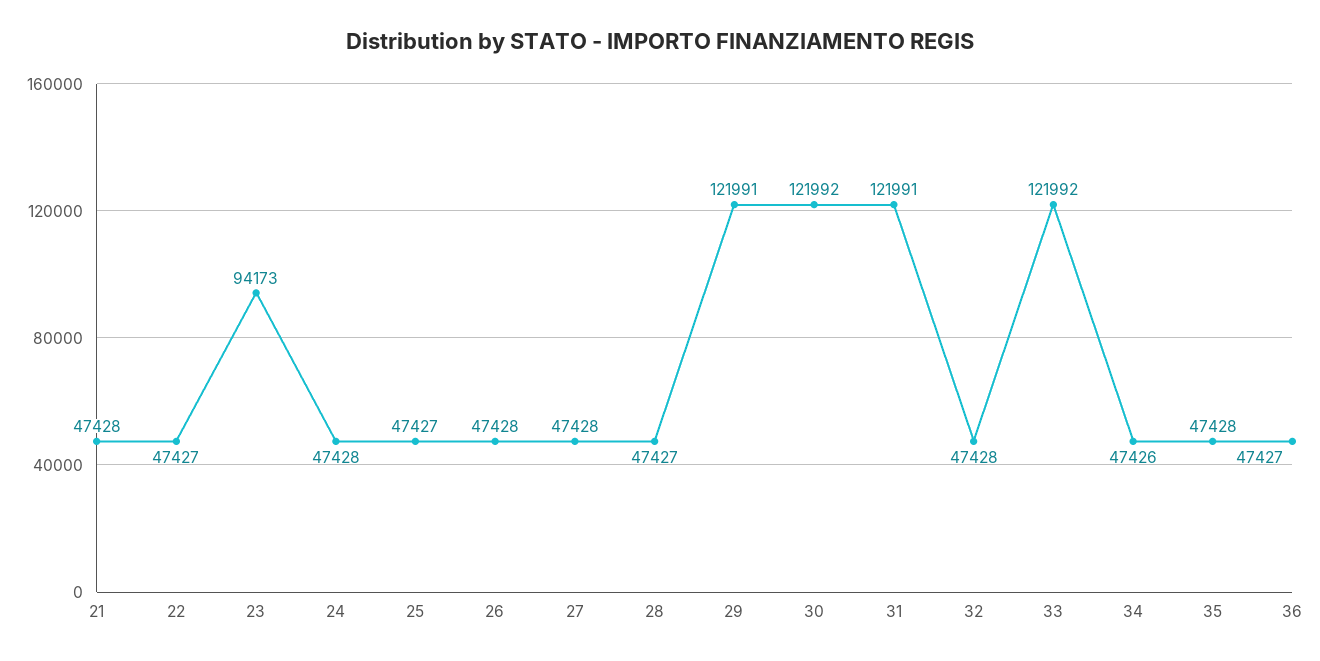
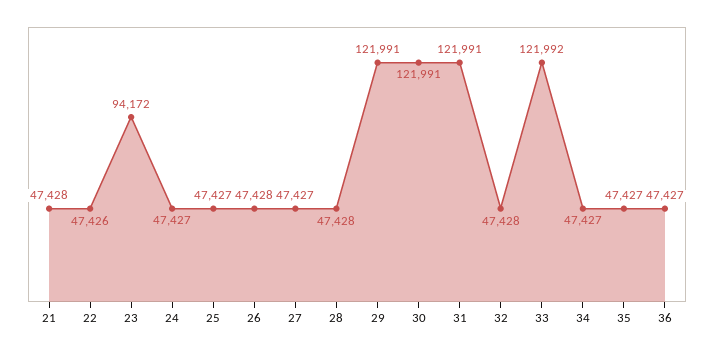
  {
    "21": 47428,
-   "22": 47427,
+   "22": 47426,
-   "23": 94173,
+   "23": 94172,
-   "24": 47428,
+   "24": 47427,
    "25": 47427,
    "26": 47428,
-   "27": 47428,
+   "27": 47427,
-   "28": 47427,
+   "28": 47428,
    "29": 121991,
-   "30": 121992,
+   "30": 121991,
    "31": 121991,
    "32": 47428,
    "33": 121992,
-   "34": 47426,
+   "34": 47427,
-   "35": 47428,
+   "35": 47427,
    "36": 47427
  }

